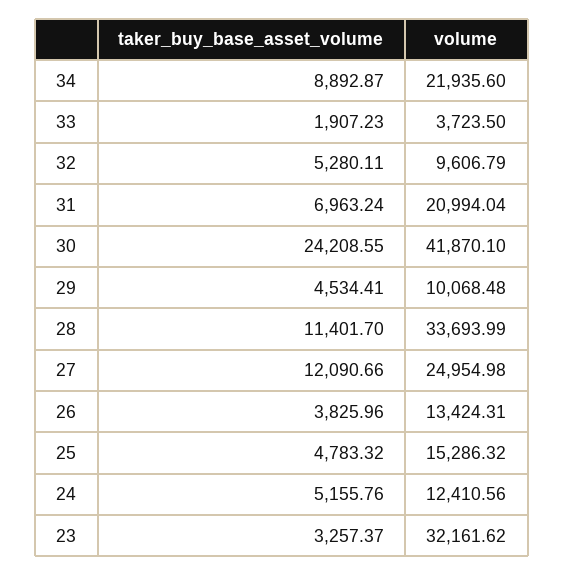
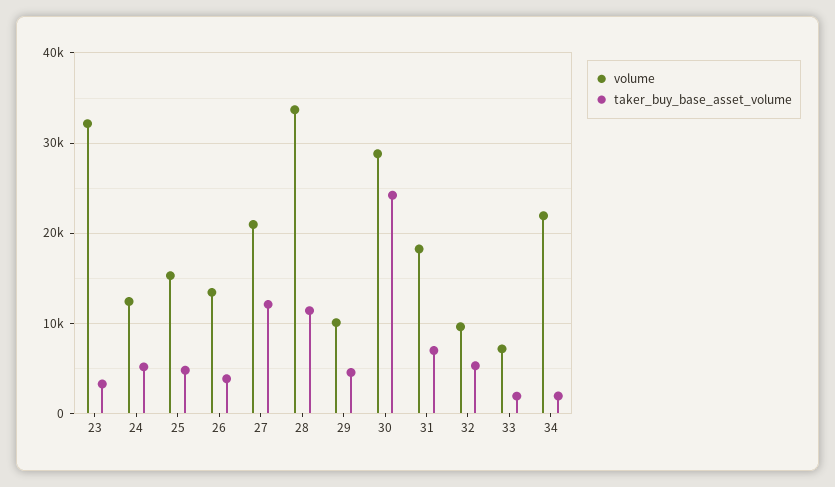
  {
    "taker_buy_base_asset_volume": {
-     "34": 8892.87,
+     "34": 2000,
      "33": 1907.23,
      "32": 5280.11,
      "31": 6963.24,
      "30": 24208.55,
      "29": 4534.41,
      "28": 11401.7,
      "27": 12090.66,
      "26": 3825.96,
      "25": 4783.32,
      "24": 5155.76,
      "23": 3257.37
    },
    "volume": {
      "34": 21935.6,
-     "33": 3723.5,
+     "33": 7000,
      "32": 9606.79,
-     "31": 20994.04,
+     "31": 18000,
-     "30": 41870.1,
+     "30": 29000,
      "29": 10068.48,
      "28": 33693.99,
-     "27": 24954.98,
+     "27": 21000,
      "26": 13424.31,
      "25": 15286.32,
      "24": 12410.56,
      "23": 32161.62
    }
  }

